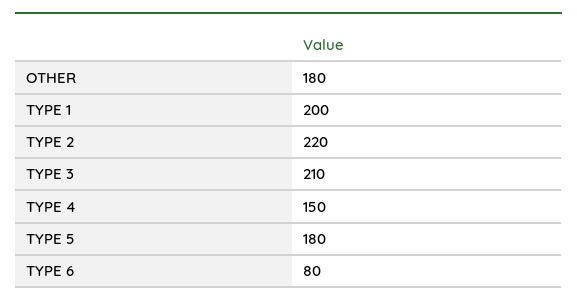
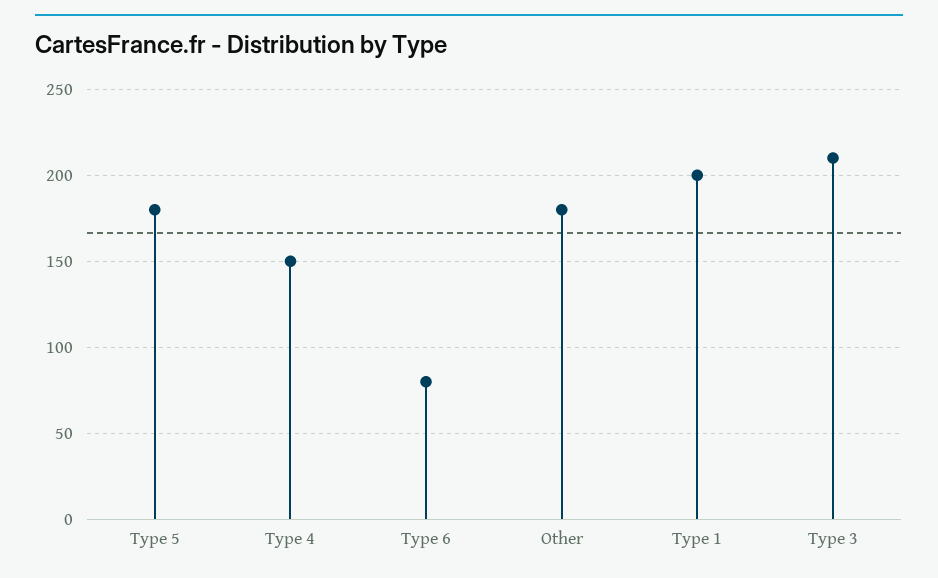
  {
    "OTHER": 180,
    "TYPE 1": 200,
-   "TYPE 2": 220,
    "TYPE 3": 210,
    "TYPE 4": 150,
    "TYPE 5": 180,
    "TYPE 6": 80
  }

